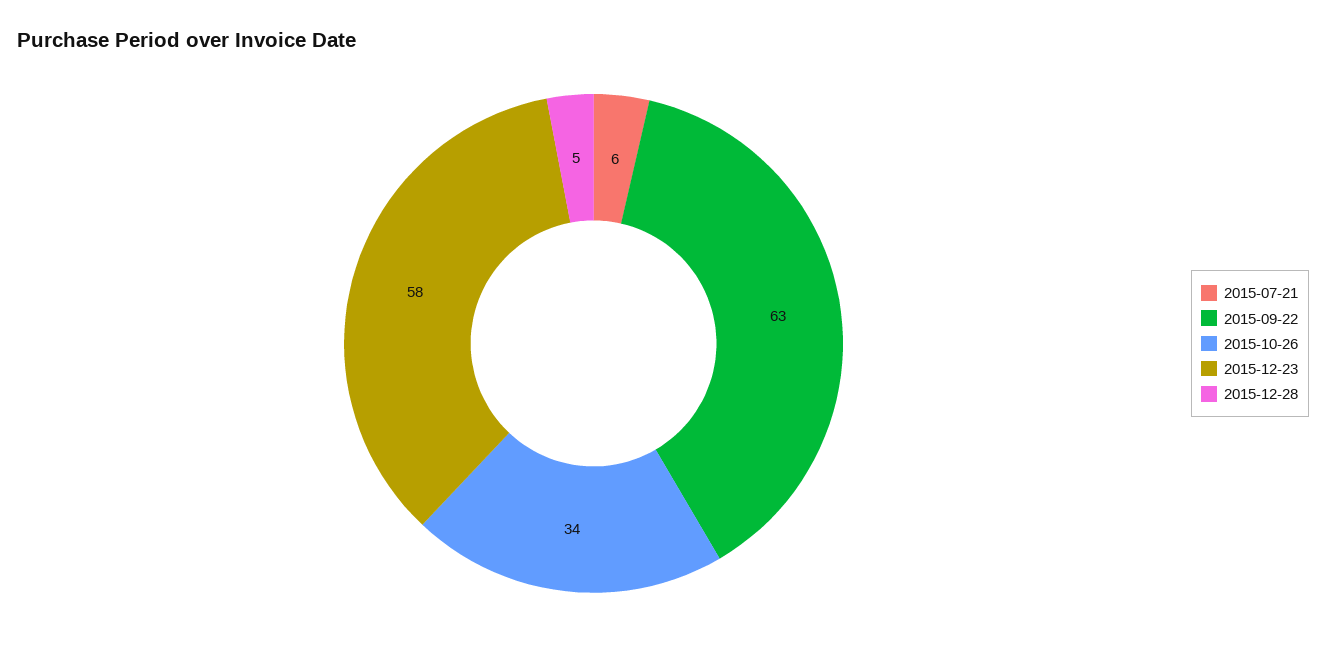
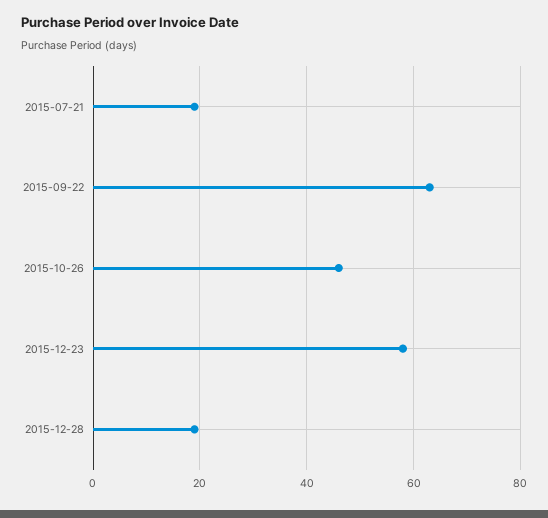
  {
-   "2015-07-21": 6,
+   "2015-07-21": 20,
    "2015-09-22": 63,
-   "2015-10-26": 34,
+   "2015-10-26": 45,
    "2015-12-23": 58,
-   "2015-12-28": 5
+   "2015-12-28": 20
  }

